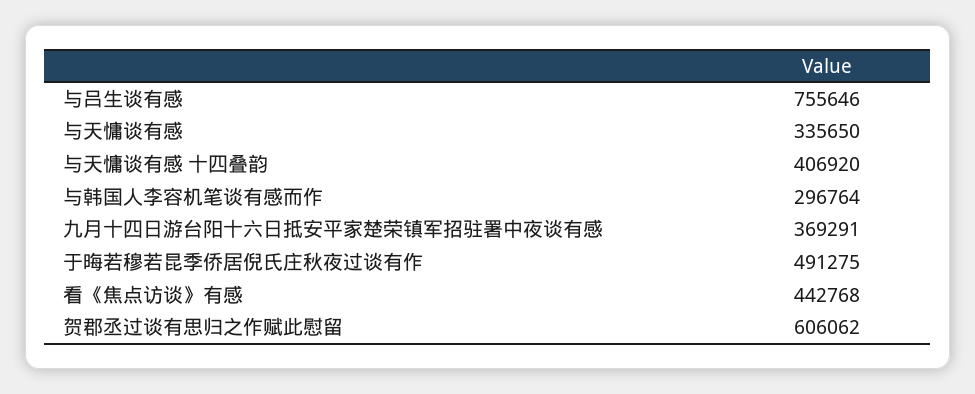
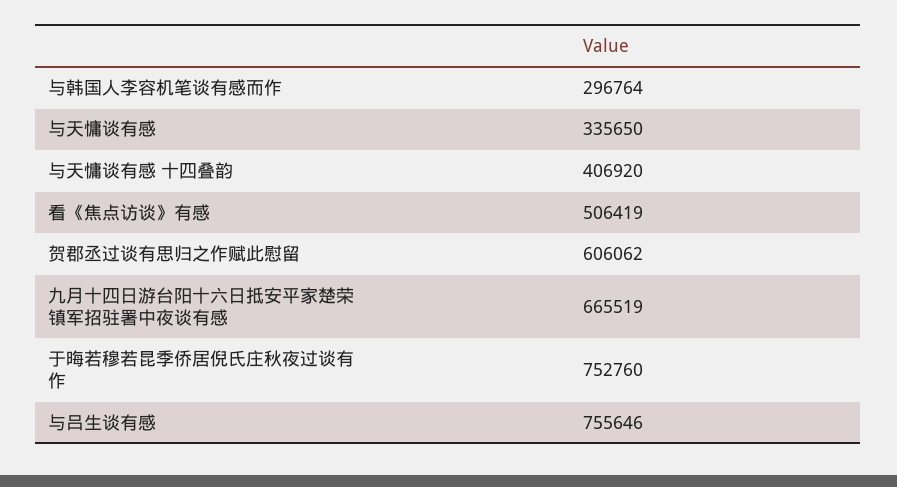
  {
    "与吕生谈有感": 755646,
    "与天慵谈有感": 335650,
    "与天慵谈有感 十四叠韵": 406920,
    "与韩国人李容机笔谈有感而作": 296764,
-   "九月十四日游台阳十六日抵安平家楚荣镇军招驻署中夜谈有感": 369291,
+   "九月十四日游台阳十六日抵安平家楚荣镇军招驻署中夜谈有感": 665519,
-   "于晦若穆若昆季侨居倪氏庄秋夜过谈有作": 491275,
+   "于晦若穆若昆季侨居倪氏庄秋夜过谈有作": 752760,
-   "看《焦点访谈》有感": 442768,
+   "看《焦点访谈》有感": 506419,
    "贺郡丞过谈有思归之作赋此慰留": 606062
  }

